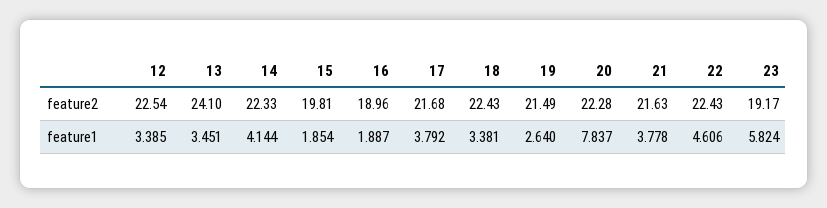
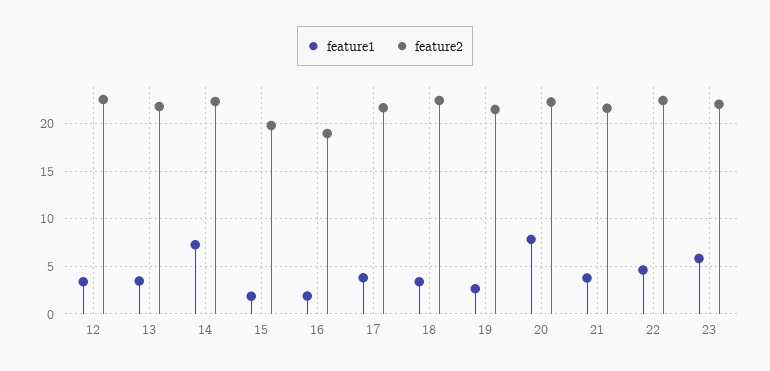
  {
    "feature2": {
      "12": 22.54,
-     "13": 24.1,
+     "13": 22,
      "14": 22.33,
      "15": 19.81,
      "16": 18.96,
      "17": 21.68,
      "18": 22.43,
      "19": 21.49,
      "20": 22.28,
      "21": 21.63,
      "22": 22.43,
-     "23": 19.17
+     "23": 22
    },
    "feature1": {
      "12": 3.385,
      "13": 3.451,
-     "14": 4.144,
+     "14": 7,
      "15": 1.854,
      "16": 1.887,
      "17": 3.792,
      "18": 3.381,
      "19": 2.64,
      "20": 7.837,
      "21": 3.778,
      "22": 4.606,
      "23": 5.824
    }
  }

